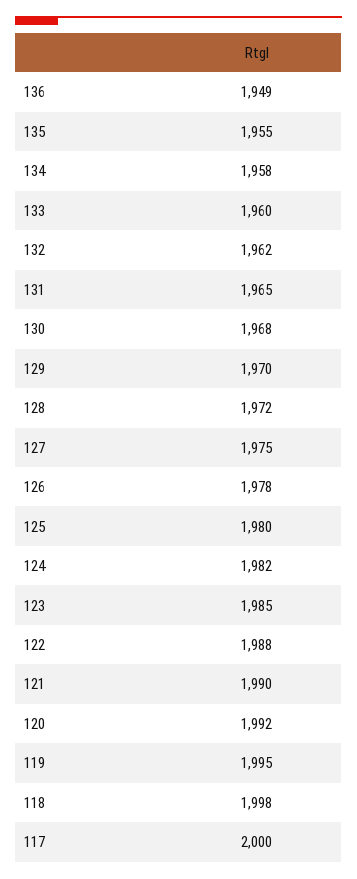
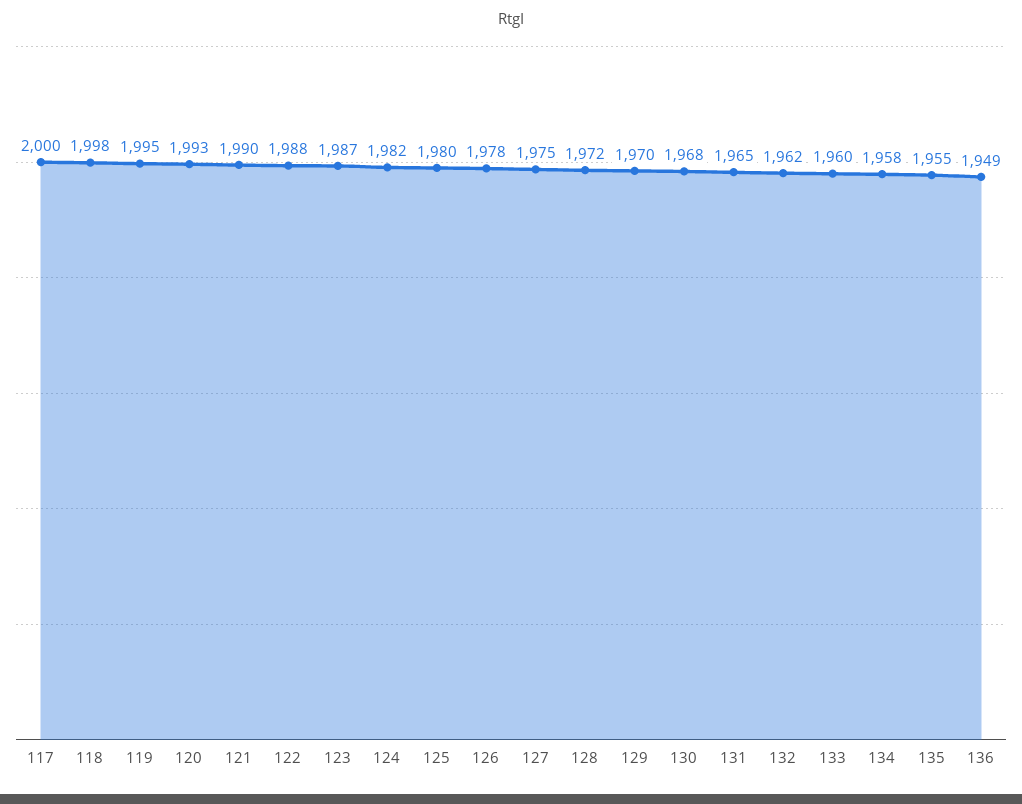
  {
    "136": 1949,
    "135": 1955,
    "134": 1958,
    "133": 1960,
    "132": 1962,
    "131": 1965,
    "130": 1968,
    "129": 1970,
    "128": 1972,
    "127": 1975,
    "126": 1978,
    "125": 1980,
    "124": 1982,
-   "123": 1985,
+   "123": 1987,
    "122": 1988,
    "121": 1990,
-   "120": 1992,
+   "120": 1993,
    "119": 1995,
    "118": 1998,
    "117": 2000
  }

